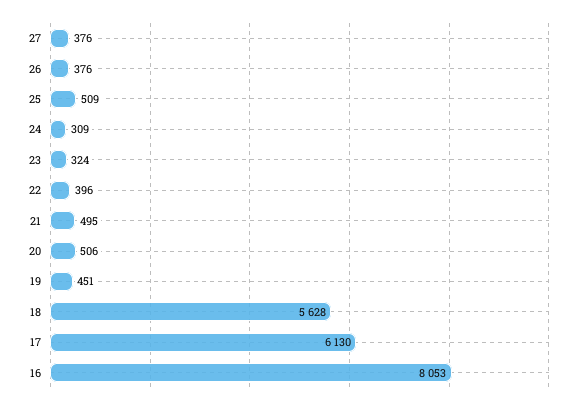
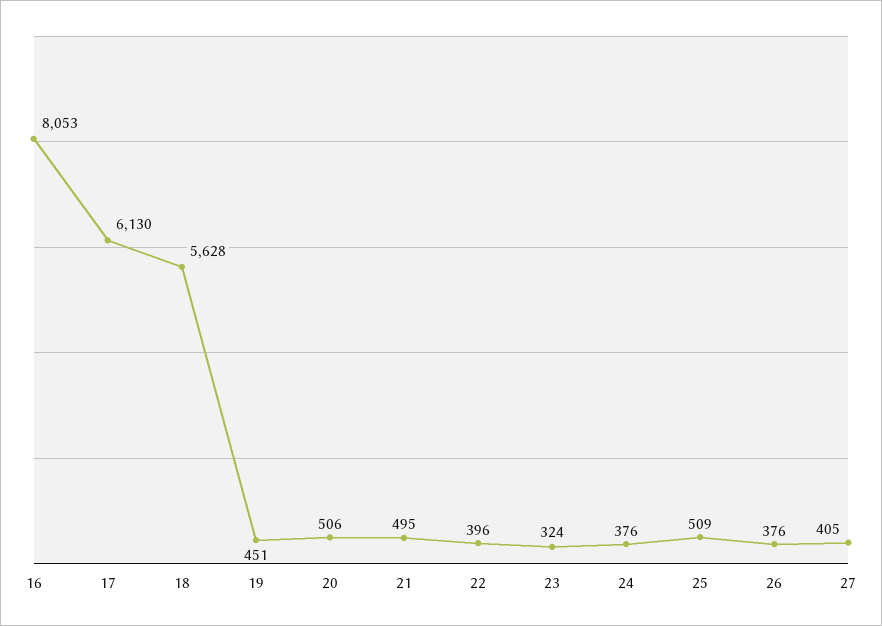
  {
-   "27": 376,
+   "27": 405,
    "26": 376,
    "25": 509,
-   "24": 309,
+   "24": 376,
    "23": 324,
    "22": 396,
    "21": 495,
    "20": 506,
    "19": 451,
    "18": 5628,
    "17": 6130,
    "16": 8053
  }

